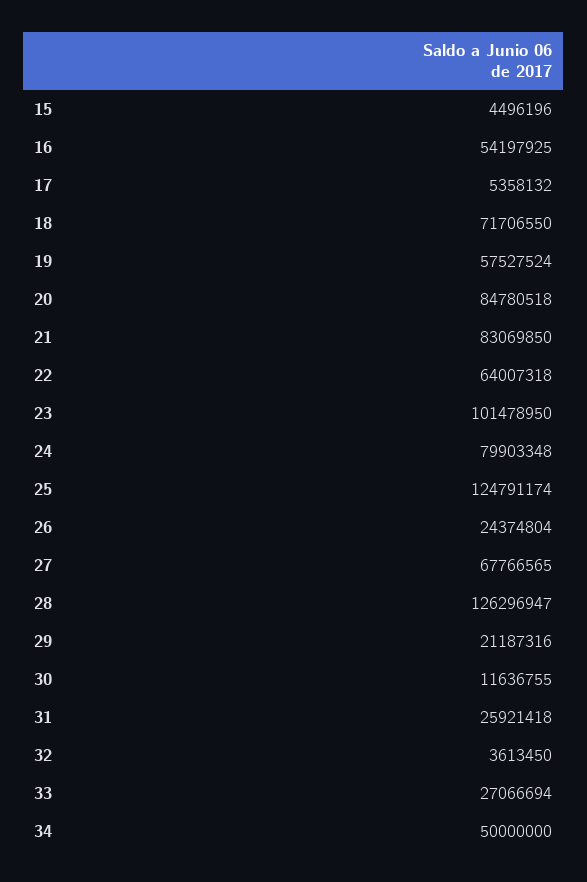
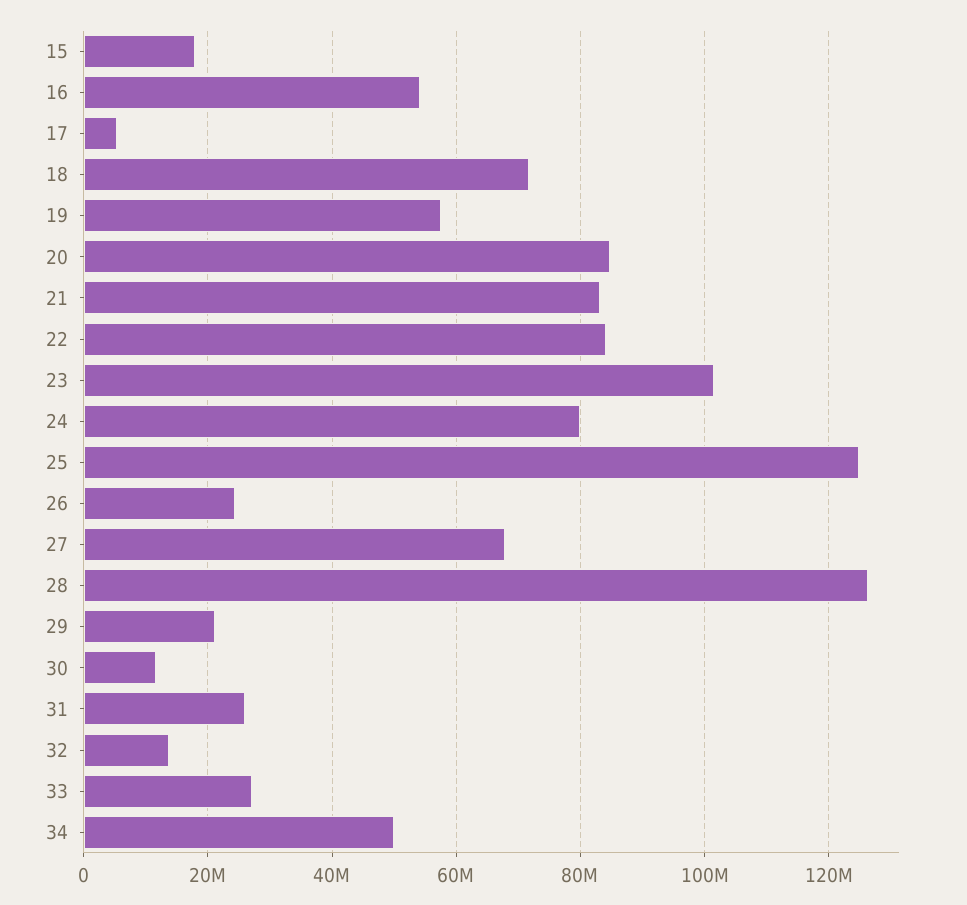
  {
-   "15": 4496196,
+   "15": 18000000,
    "16": 54197925,
    "17": 5358132,
    "18": 71706550,
    "19": 57527524,
    "20": 84780518,
    "21": 83069850,
-   "22": 64007318,
+   "22": 84000000,
    "23": 101478950,
    "24": 79903348,
    "25": 124791174,
    "26": 24374804,
    "27": 67766565,
    "28": 126296947,
    "29": 21187316,
    "30": 11636755,
    "31": 25921418,
-   "32": 3613450,
+   "32": 14000000,
    "33": 27066694,
    "34": 50000000
  }

